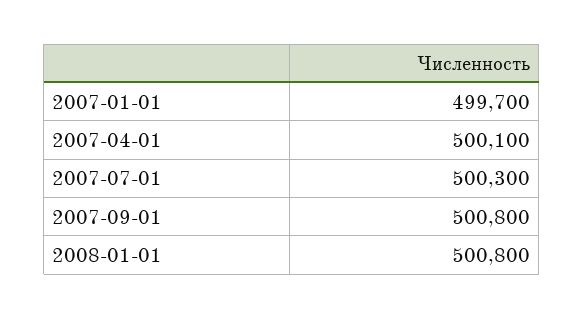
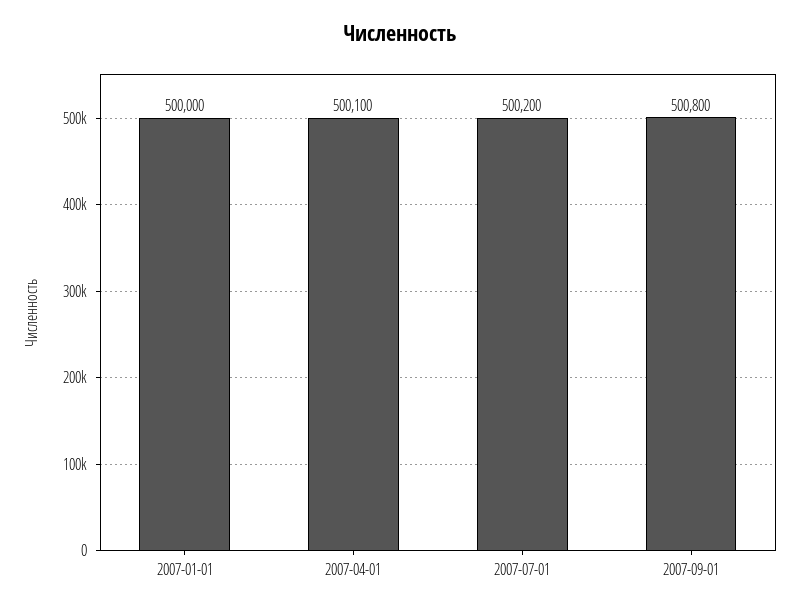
  {
-   "2007-01-01": 499700,
+   "2007-01-01": 500000,
    "2007-04-01": 500100,
-   "2007-07-01": 500300,
+   "2007-07-01": 500200,
-   "2007-09-01": 500800,
+   "2007-09-01": 500800
-   "2008-01-01": 500800
  }

